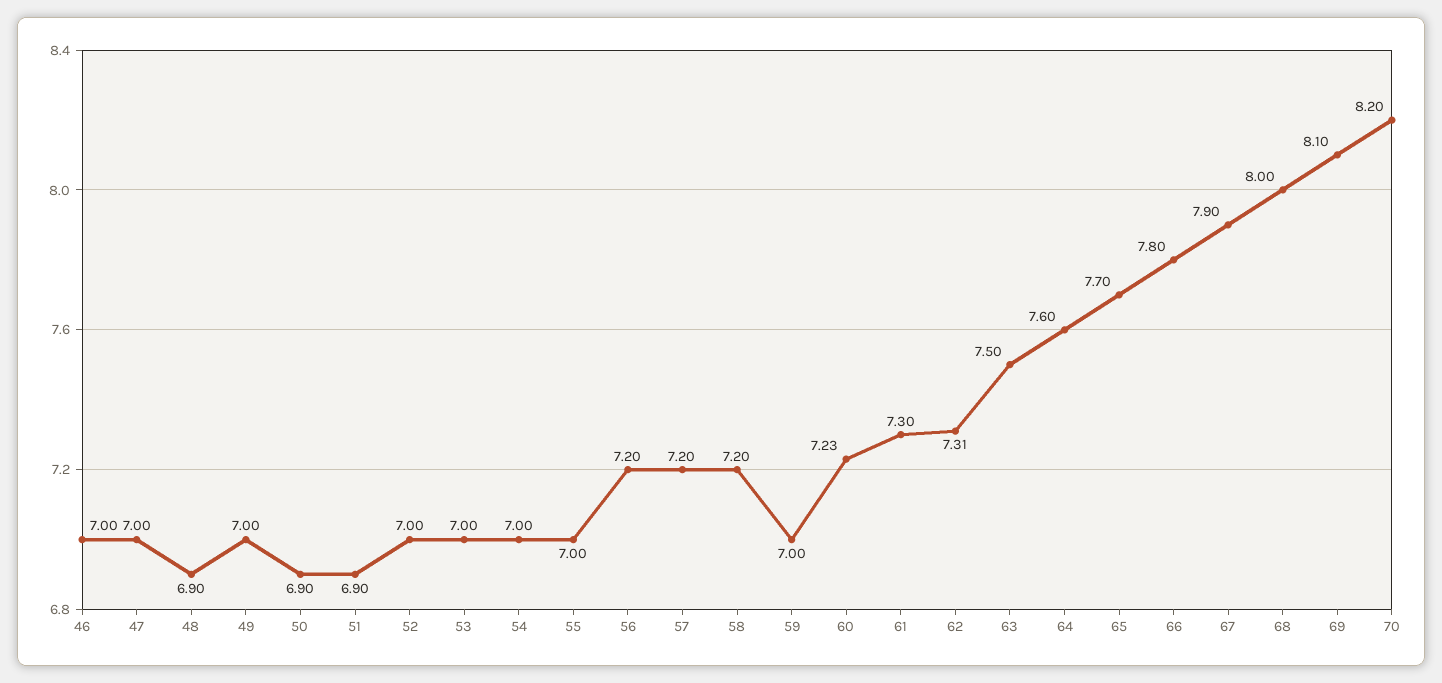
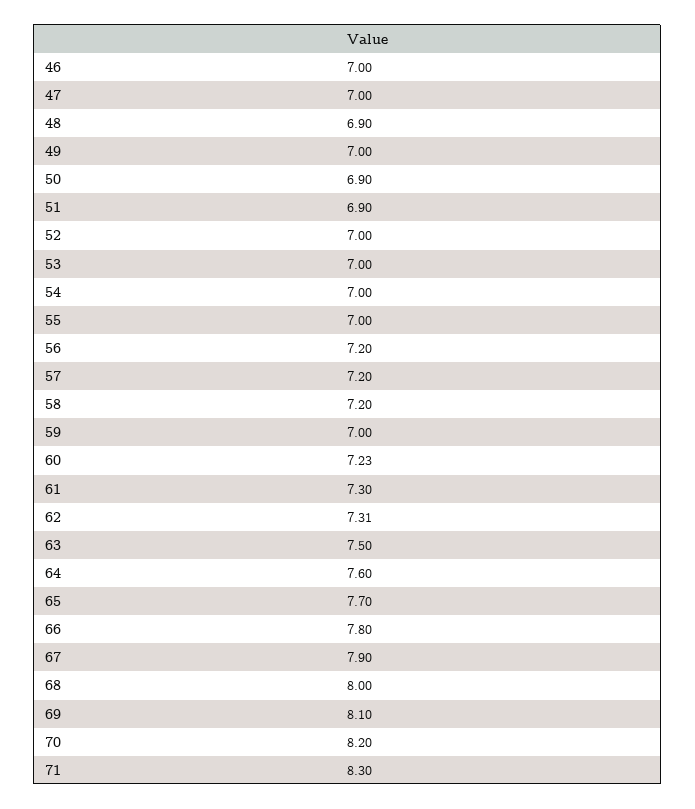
  {
    "46": 7,
    "47": 7,
    "48": 6.9,
    "49": 7,
    "50": 6.9,
    "51": 6.9,
    "52": 7,
    "53": 7,
    "54": 7,
    "55": 7,
    "56": 7.2,
    "57": 7.2,
    "58": 7.2,
    "59": 7,
    "60": 7.23,
    "61": 7.3,
    "62": 7.31,
    "63": 7.5,
    "64": 7.6,
    "65": 7.7,
    "66": 7.8,
    "67": 7.9,
    "68": 8,
    "69": 8.1,
-   "70": 8.2
+   "70": 8.2,
+   "71": 8.3
  }

